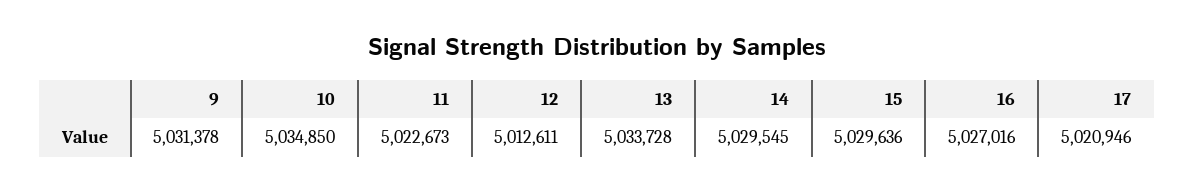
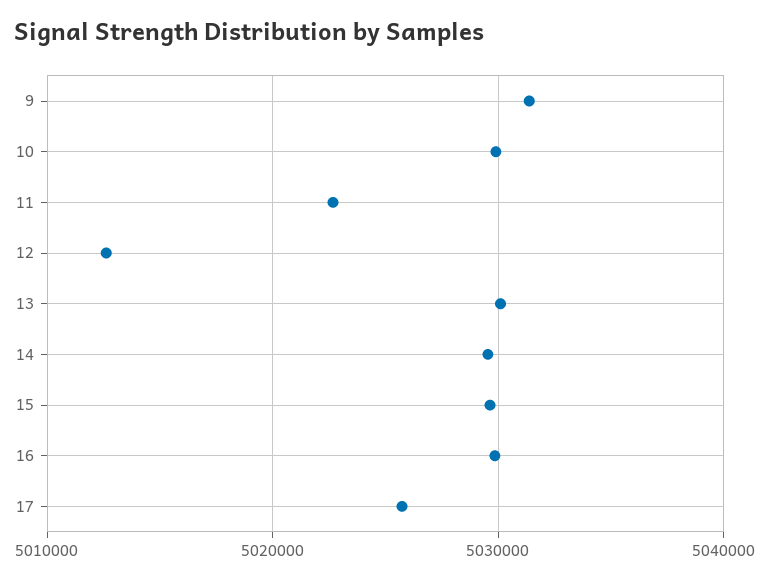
  {
    "9": 5031378,
-   "10": 5034850,
+   "10": 5030000,
    "11": 5022673,
    "12": 5012611,
-   "13": 5033728,
+   "13": 5030000,
    "14": 5029545,
    "15": 5029636,
-   "16": 5027016,
+   "16": 5030000,
-   "17": 5020946
+   "17": 5026000
  }

